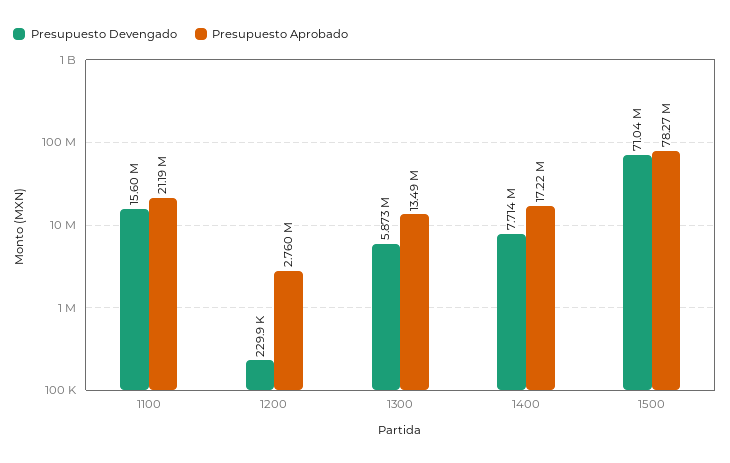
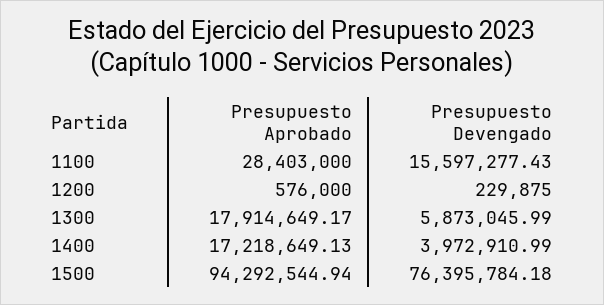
  {
    "Presupuesto Devengado": {
      "1100": 15597277.43,
      "1200": 229875,
      "1300": 5873045.99,
-     "1400": 7714000,
+     "1400": 3972910.99,
-     "1500": 71040000
+     "1500": 76395784.18
    },
    "Presupuesto Aprobado": {
-     "1100": 21190000,
+     "1100": 28403000,
-     "1200": 2760000,
+     "1200": 576000,
-     "1300": 13490000,
+     "1300": 17914649.17,
      "1400": 17218649.13,
-     "1500": 78270000
+     "1500": 94292544.94
    }
  }

